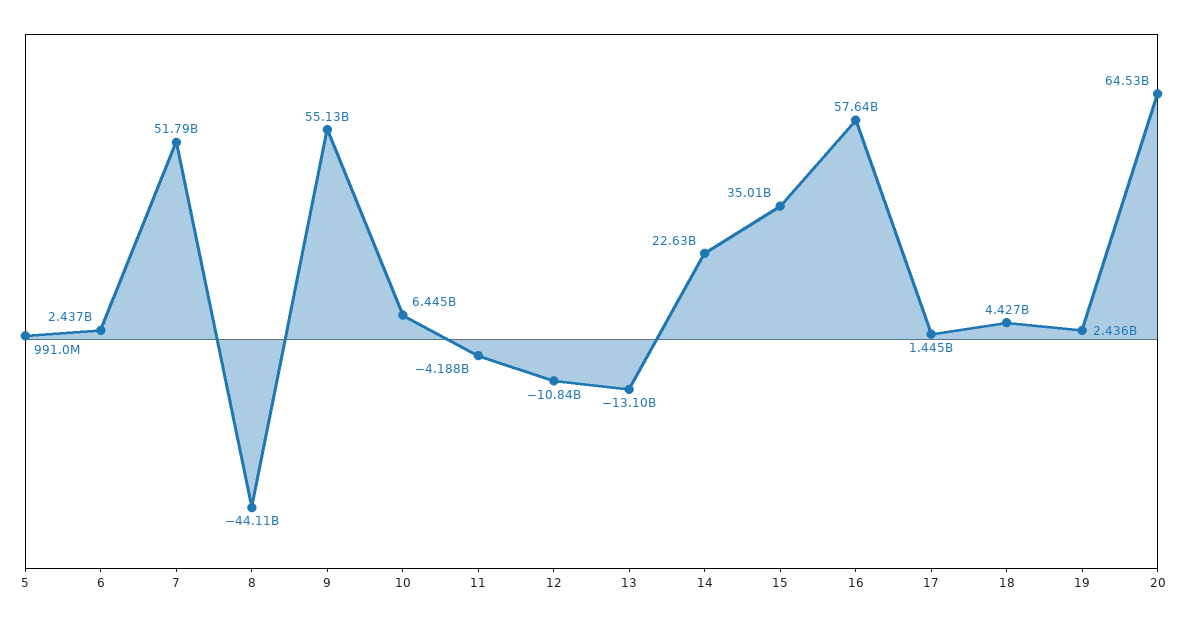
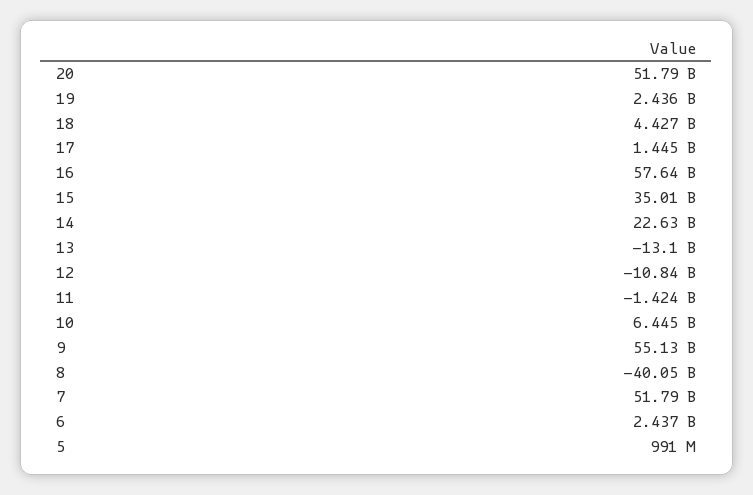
  {
    "5": 991000000,
    "6": 2437000000,
    "7": 51790000000,
-   "8": -44110000000,
+   "8": -40050000000,
    "9": 55130000000,
    "10": 6445000000,
-   "11": -4188000000,
+   "11": -1424000000,
    "12": -10840000000,
    "13": -13100000000,
    "14": 22630000000,
    "15": 35010000000,
    "16": 57640000000,
    "17": 1445000000,
    "18": 4427000000,
    "19": 2436000000,
-   "20": 64530000000
+   "20": 51790000000
  }

